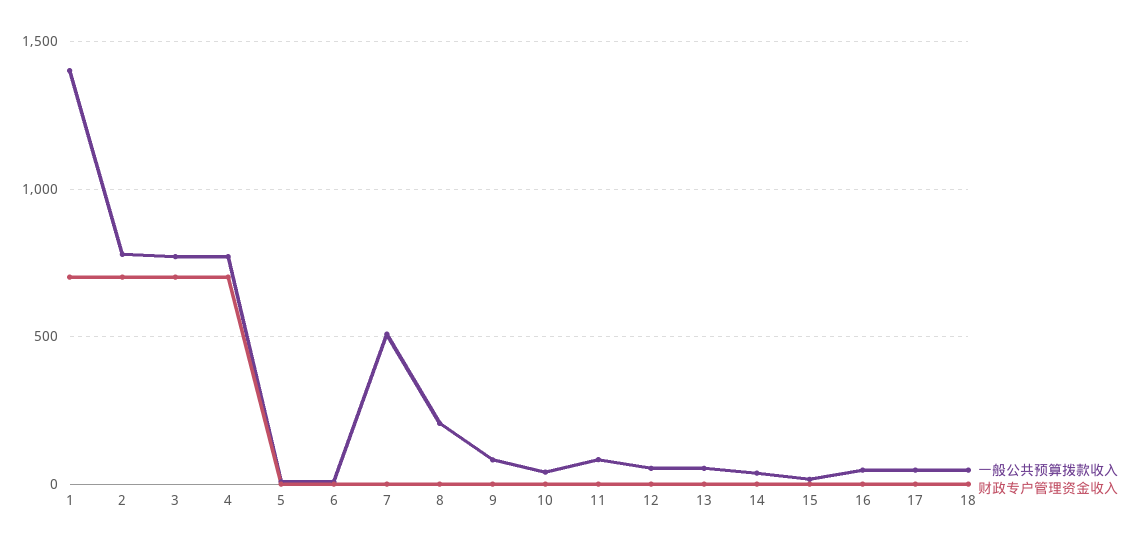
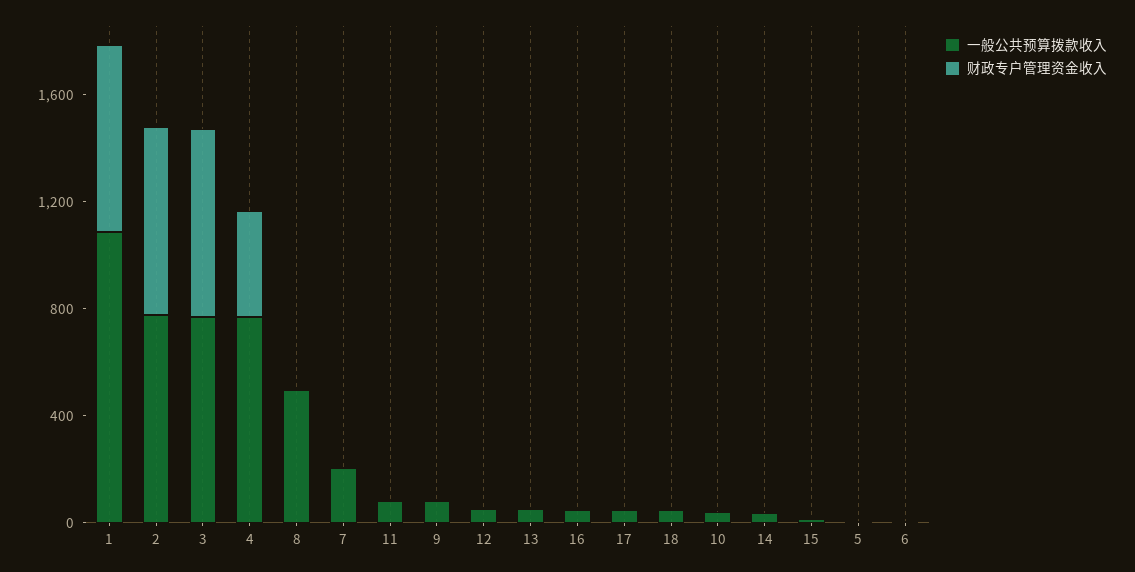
  {
    "一般公共预算拨款收入": {
-     "1": 1400,
+     "1": 1100,
      "2": 800,
      "3": 750,
      "4": 750,
      "5": 0,
      "6": 0,
-     "7": 500,
+     "7": 200,
-     "8": 200,
+     "8": 500,
      "9": 100,
      "10": 50,
      "11": 100,
      "12": 50,
      "13": 50,
      "14": 50,
      "15": 0,
      "16": 50,
      "17": 50,
      "18": 50
    },
    "财政专户管理资金收入": {
      "1": 700,
      "2": 700,
      "3": 700,
-     "4": 700,
+     "4": 400,
      "5": 0,
      "6": 0,
      "7": 0,
      "8": 0,
      "9": 0,
      "10": 0,
      "11": 0,
      "12": 0,
      "13": 0,
      "14": 0,
      "15": 0,
      "16": 0,
      "17": 0,
      "18": 0
    }
  }

